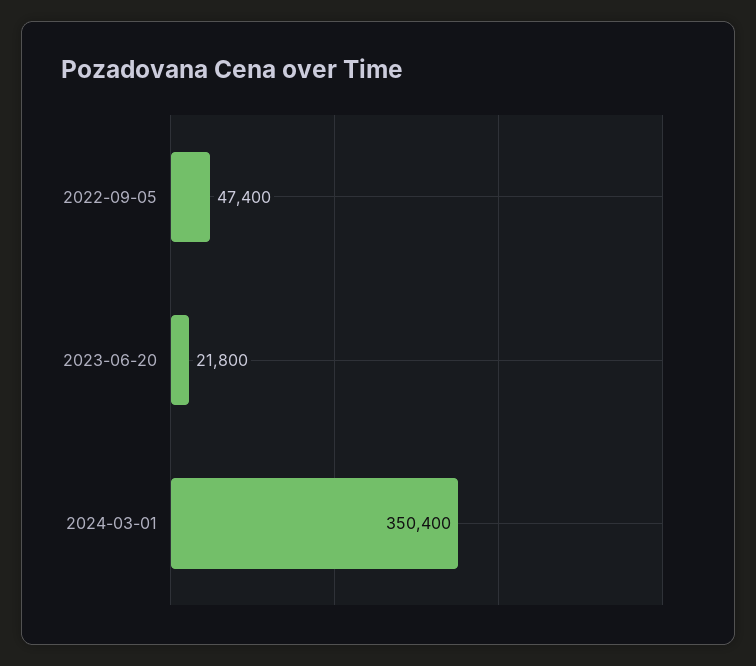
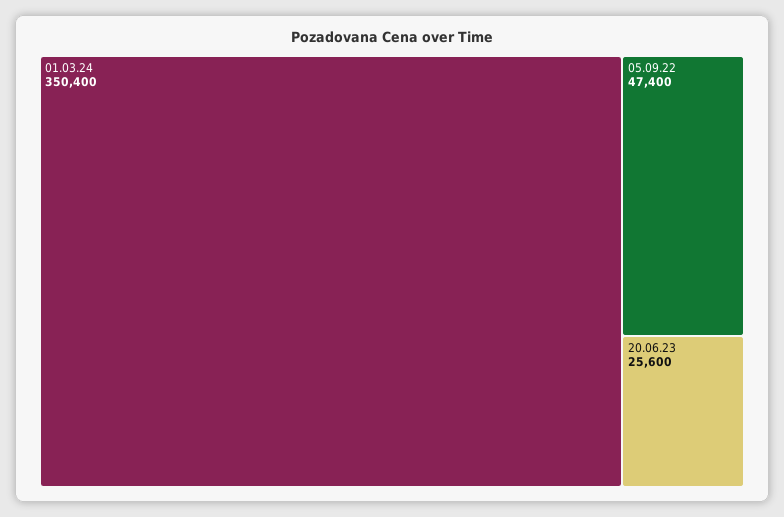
  {
    "2022-09-05": 47400,
-   "2023-06-20": 21800,
+   "2023-06-20": 25600,
    "2024-03-01": 350400
  }

